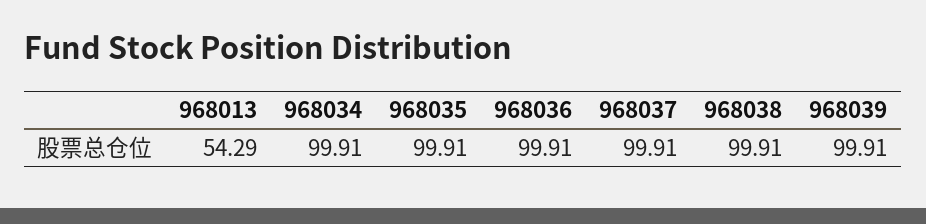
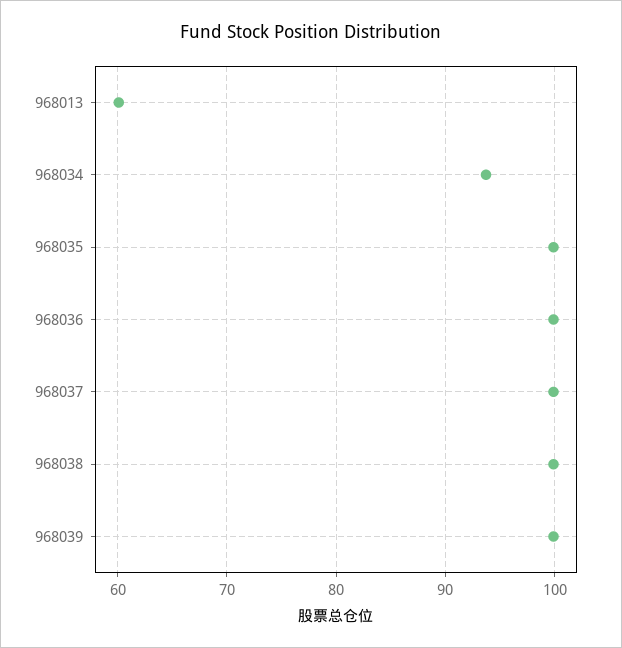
  {
-   "968013": 54.29,
+   "968013": 60,
-   "968034": 99.91,
+   "968034": 94,
    "968035": 99.91,
    "968036": 99.91,
    "968037": 99.91,
    "968038": 99.91,
    "968039": 99.91
  }

